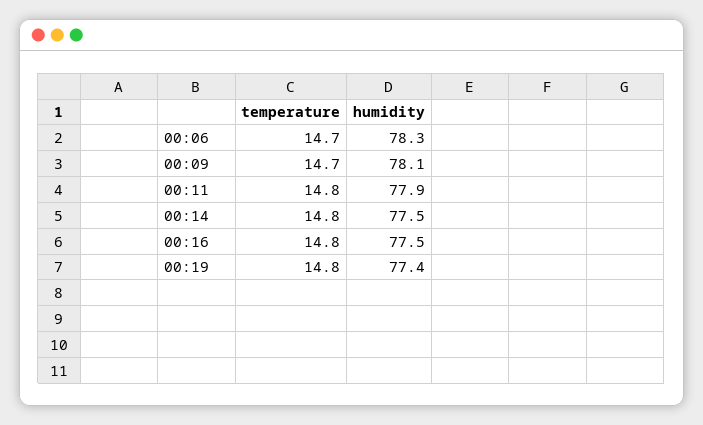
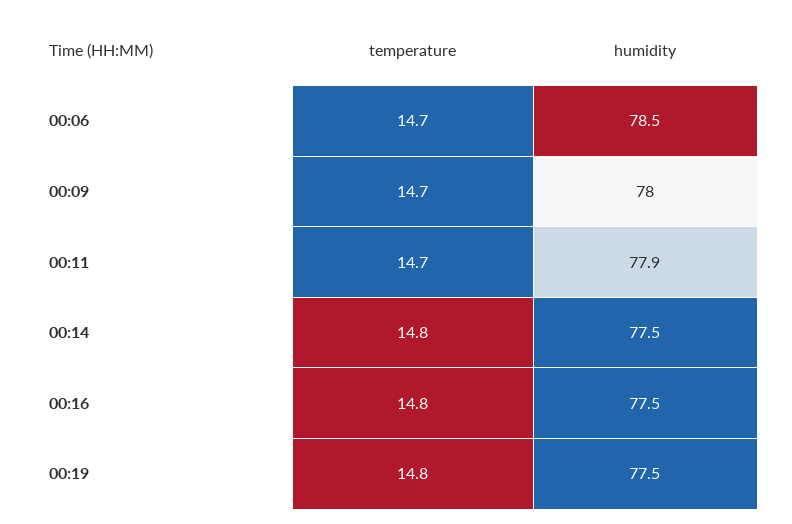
  {
    "temperature": {
      "00:06": 14.7,
      "00:09": 14.7,
-     "00:11": 14.8,
+     "00:11": 14.7,
      "00:14": 14.8,
      "00:16": 14.8,
      "00:19": 14.8
    },
    "humidity": {
-     "00:06": 78.3,
+     "00:06": 78.5,
-     "00:09": 78.1,
+     "00:09": 78,
      "00:11": 77.9,
      "00:14": 77.5,
      "00:16": 77.5,
-     "00:19": 77.4
+     "00:19": 77.5
    }
  }

